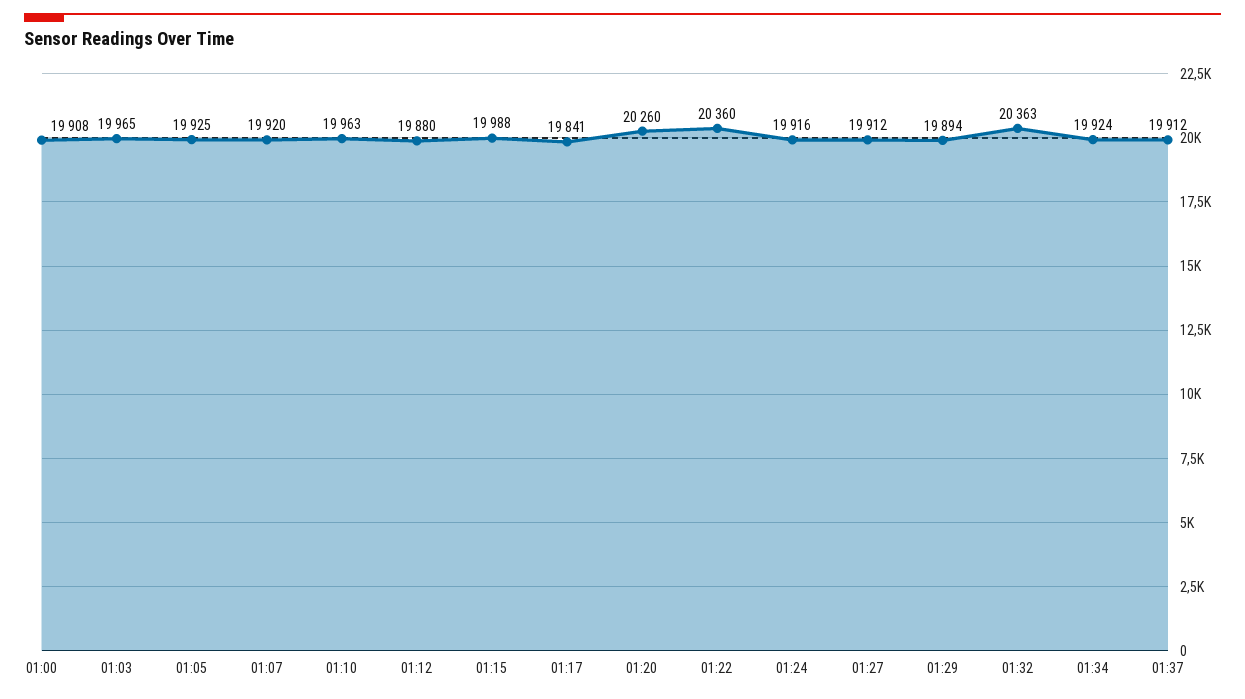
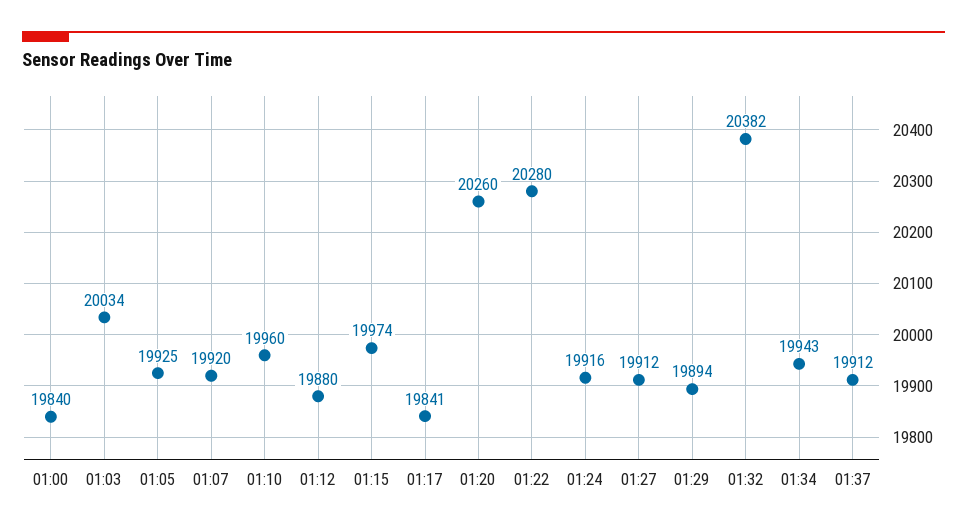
  {
-   "01:00": 19908,
+   "01:00": 19840,
-   "01:03": 19965,
+   "01:03": 20034,
    "01:05": 19925,
    "01:07": 19920,
-   "01:10": 19963,
+   "01:10": 19960,
    "01:12": 19880,
-   "01:15": 19988,
+   "01:15": 19974,
    "01:17": 19841,
    "01:20": 20260,
-   "01:22": 20360,
+   "01:22": 20280,
    "01:24": 19916,
    "01:27": 19912,
    "01:29": 19894,
-   "01:32": 20363,
+   "01:32": 20382,
-   "01:34": 19924,
+   "01:34": 19943,
    "01:37": 19912
  }

